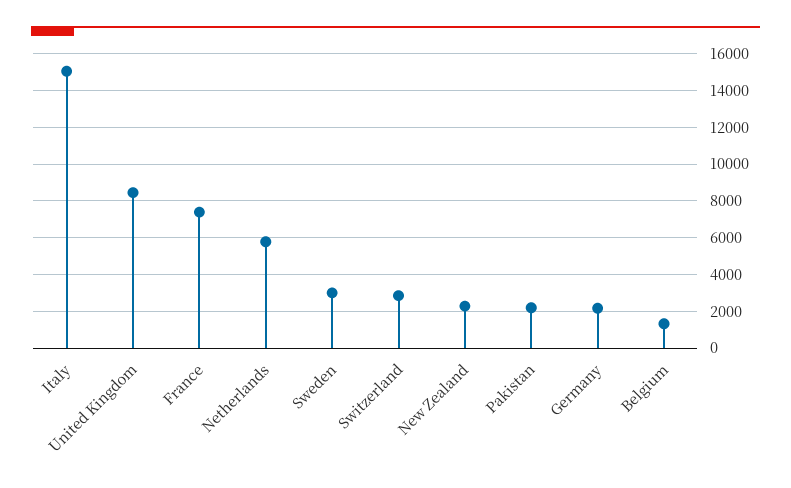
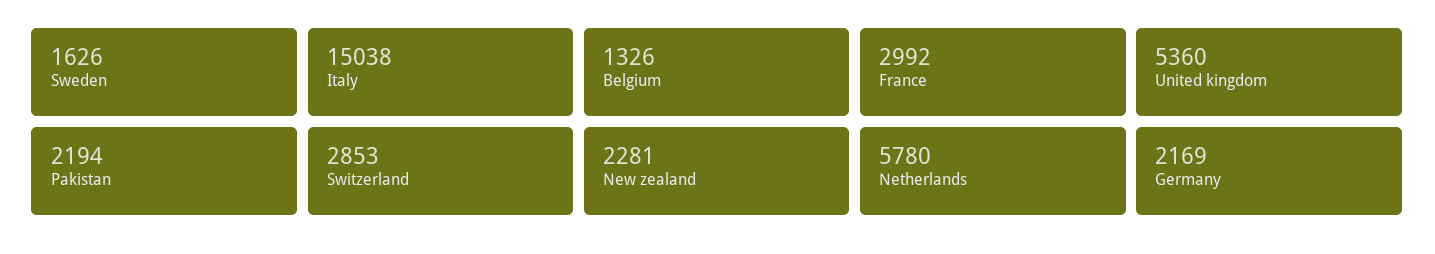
  {
    "Italy": 15038,
-   "United Kingdom": 8500,
+   "United Kingdom": 5360,
-   "France": 7500,
+   "France": 2992,
    "Netherlands": 5780,
-   "Sweden": 3000,
+   "Sweden": 1626,
    "Switzerland": 2853,
    "New Zealand": 2281,
    "Pakistan": 2194,
    "Germany": 2169,
    "Belgium": 1326
  }

